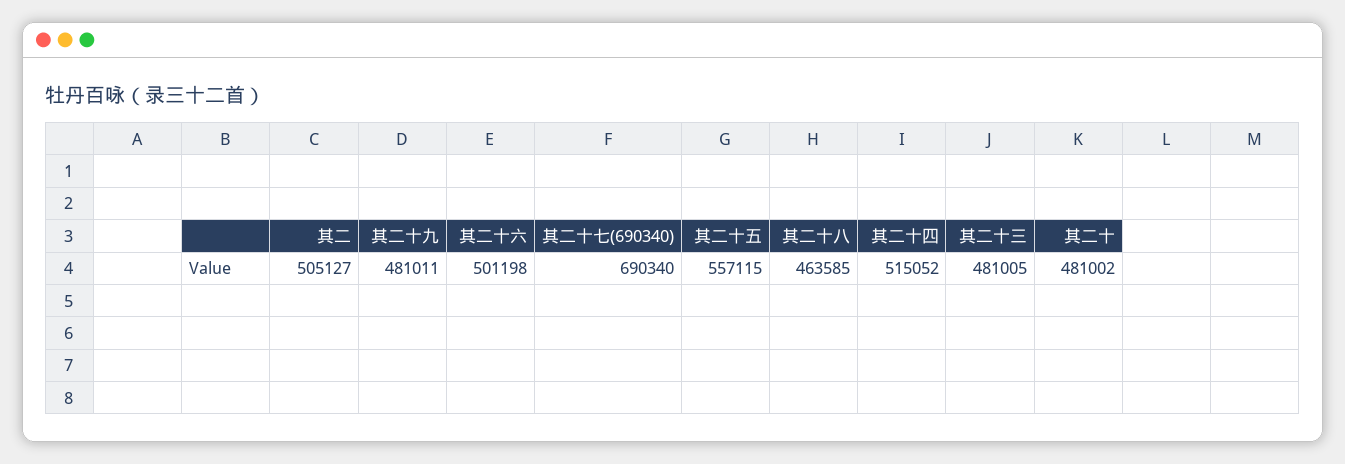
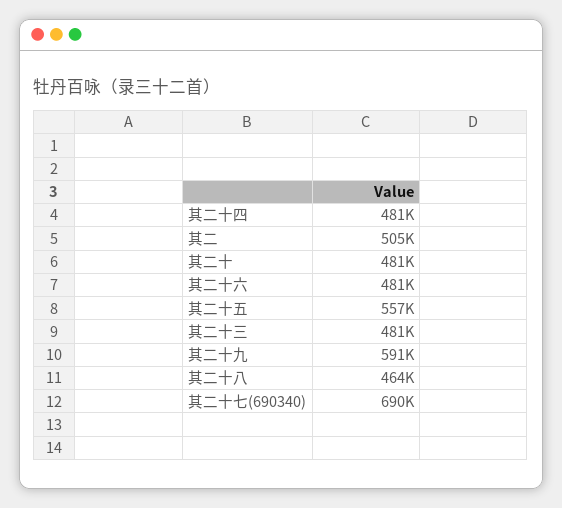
  {
    "其二": 505127,
-   "其二十九": 481011,
+   "其二十九": 591000,
-   "其二十六": 501198,
+   "其二十六": 481000,
    "其二十七(690340)": 690340,
    "其二十五": 557115,
    "其二十八": 463585,
-   "其二十四": 515052,
+   "其二十四": 481000,
    "其二十三": 481005,
    "其二十": 481002
  }

